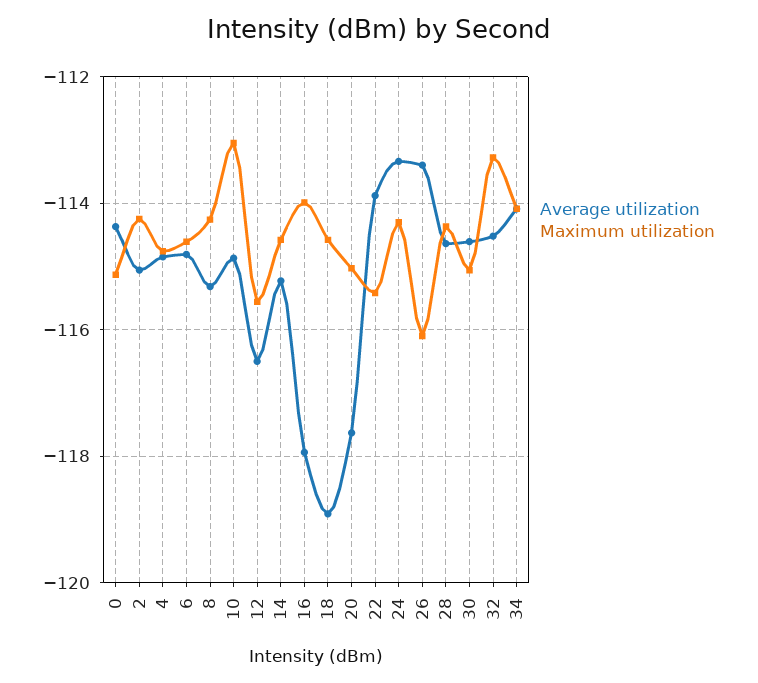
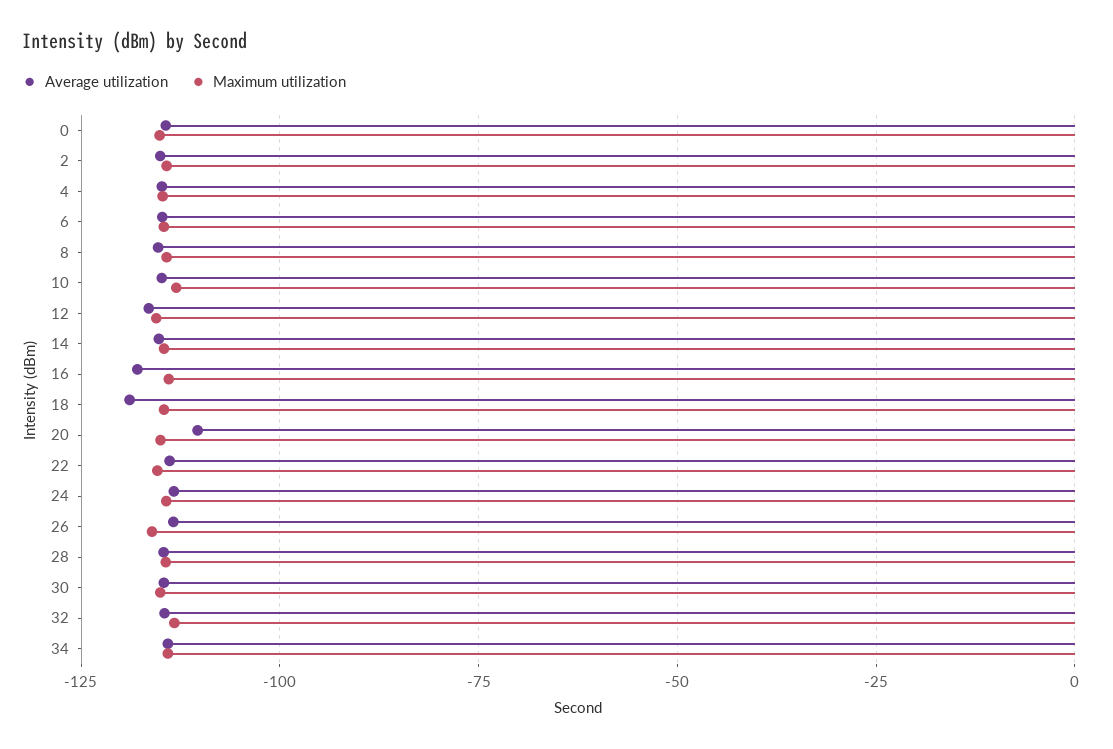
  {
    "Average utilization": {
      "0": -114.4,
      "2": -115,
      "4": -114.8,
      "6": -114.8,
      "8": -115.4,
      "10": -114.8,
      "12": -116.6,
      "14": -115.2,
      "16": -118,
      "18": -119,
-     "20": -117.6,
+     "20": -110,
      "22": -113.8,
      "24": -113.4,
      "26": -113.4,
      "28": -114.6,
      "30": -114.6,
      "32": -114.6,
      "34": -114
    },
    "Maximum utilization": {
      "0": -115.2,
      "2": -114.2,
      "4": -114.8,
      "6": -114.6,
      "8": -114.2,
      "10": -113,
      "12": -115.6,
      "14": -114.6,
      "16": -114,
      "18": -114.6,
      "20": -115,
      "22": -115.4,
      "24": -114.4,
      "26": -116.2,
      "28": -114.4,
      "30": -115,
      "32": -113.2,
      "34": -114
    }
  }

